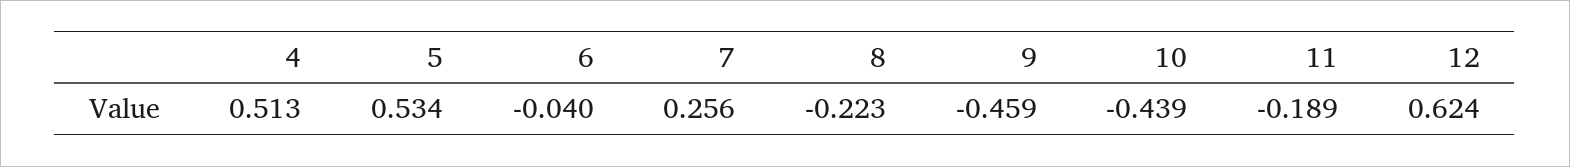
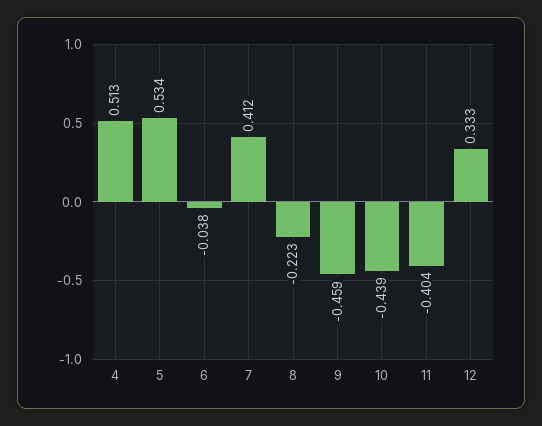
  {
    "4": 0.513,
    "5": 0.534,
-   "6": -0.04,
+   "6": -0.038,
-   "7": 0.256,
+   "7": 0.412,
    "8": -0.223,
    "9": -0.459,
    "10": -0.439,
-   "11": -0.189,
+   "11": -0.404,
-   "12": 0.624
+   "12": 0.333
  }

